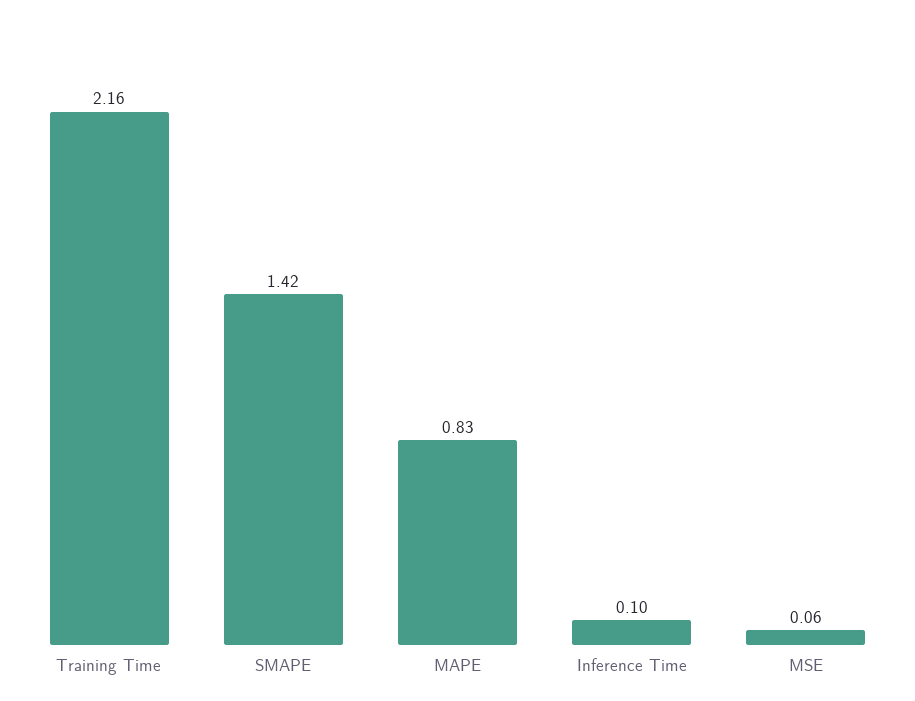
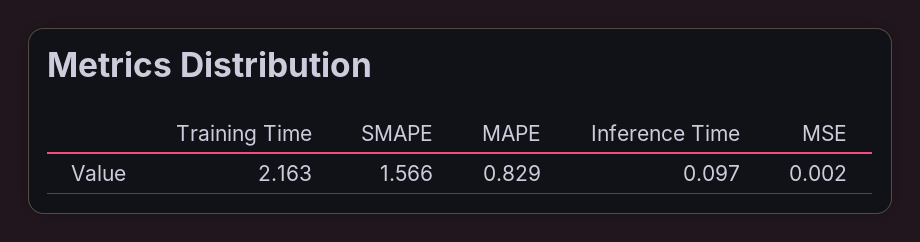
  {
    "Training Time": 2.163,
-   "SMAPE": 1.42,
+   "SMAPE": 1.566,
    "MAPE": 0.829,
    "Inference Time": 0.097,
-   "MSE": 0.06
+   "MSE": 0.002
  }

